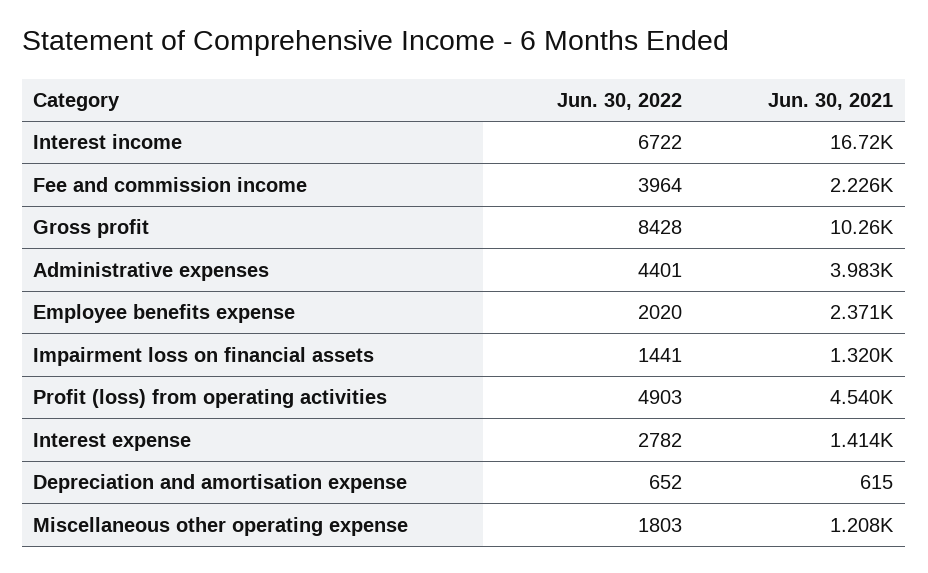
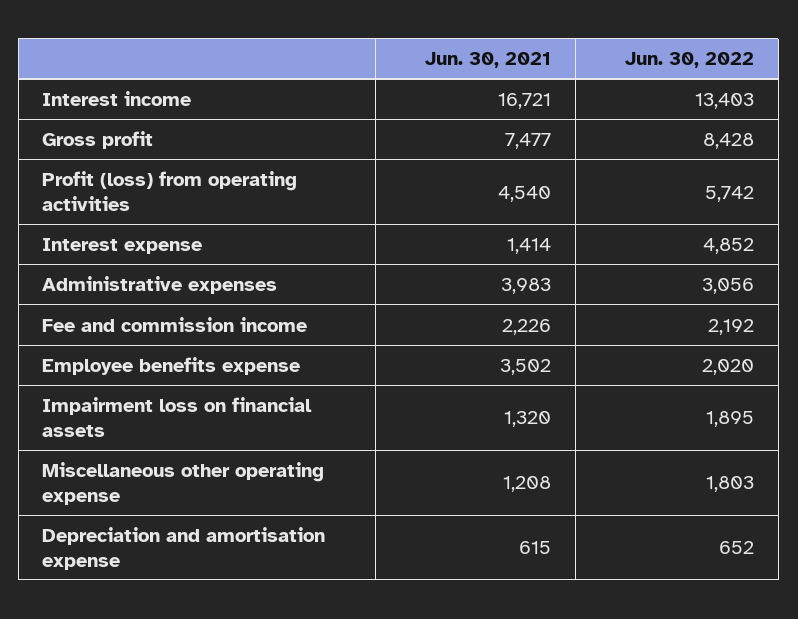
  {
    "Jun. 30, 2022": {
-     "Interest income": 6722,
+     "Interest income": 13403,
-     "Fee and commission income": 3964,
+     "Fee and commission income": 2192,
      "Gross profit": 8428,
-     "Administrative expenses": 4401,
+     "Administrative expenses": 3056,
      "Employee benefits expense": 2020,
-     "Impairment loss on financial assets": 1441,
+     "Impairment loss on financial assets": 1895,
-     "Profit (loss) from operating activities": 4903,
+     "Profit (loss) from operating activities": 5742,
-     "Interest expense": 2782,
+     "Interest expense": 4852,
      "Depreciation and amortisation expense": 652,
      "Miscellaneous other operating expense": 1803
    },
    "Jun. 30, 2021": {
      "Interest income": 16721,
      "Fee and commission income": 2226,
-     "Gross profit": 10260,
+     "Gross profit": 7477,
      "Administrative expenses": 3983,
-     "Employee benefits expense": 2371,
+     "Employee benefits expense": 3502,
      "Impairment loss on financial assets": 1320,
      "Profit (loss) from operating activities": 4540,
      "Interest expense": 1414,
      "Depreciation and amortisation expense": 615,
      "Miscellaneous other operating expense": 1208
    }
  }

